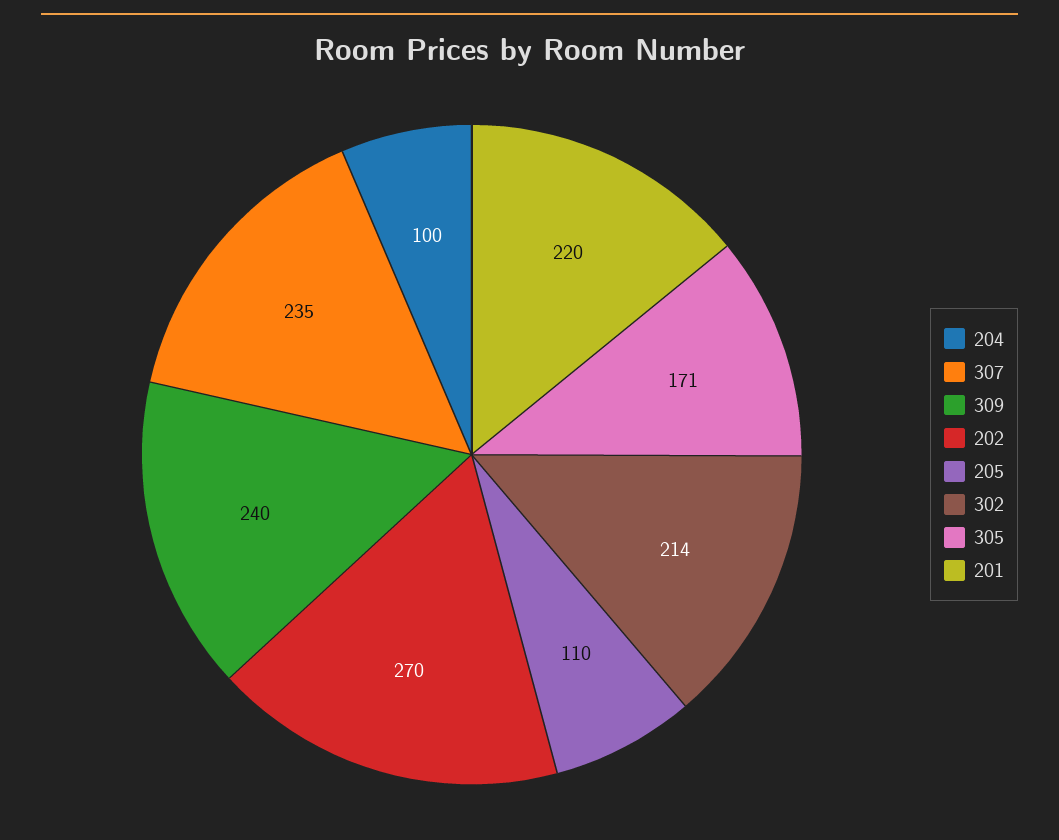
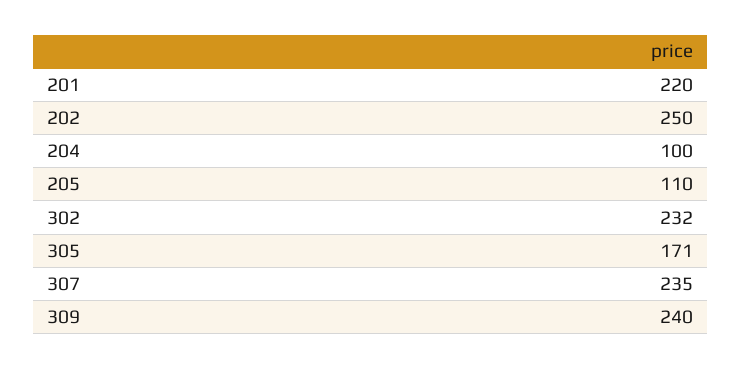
  {
    "204": 100,
    "307": 235,
    "309": 240,
-   "202": 270,
+   "202": 250,
    "205": 110,
-   "302": 214,
+   "302": 232,
    "305": 171,
    "201": 220
  }

